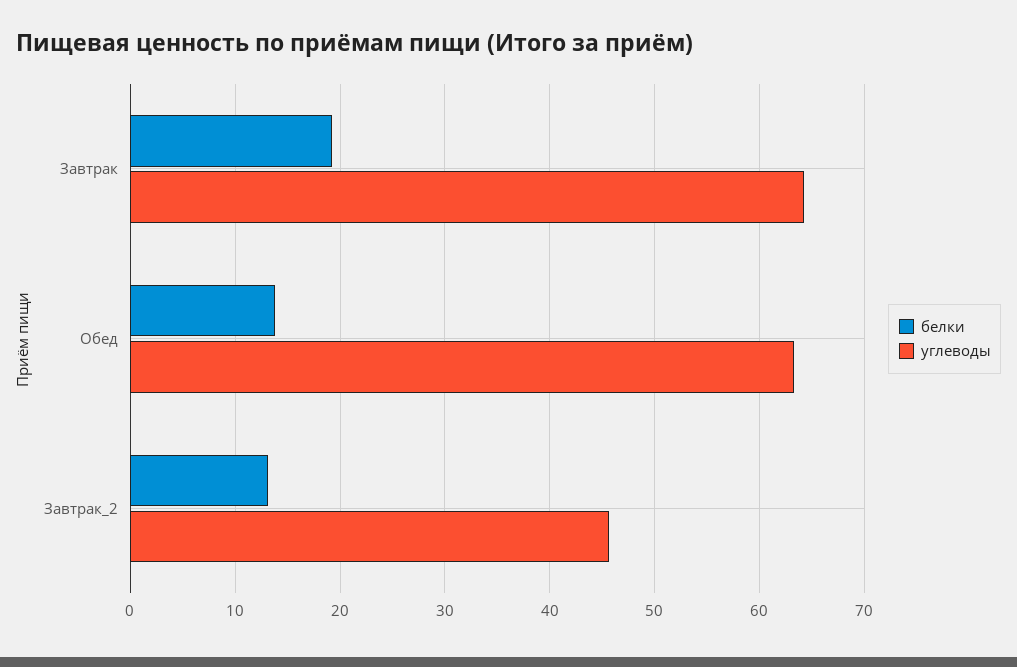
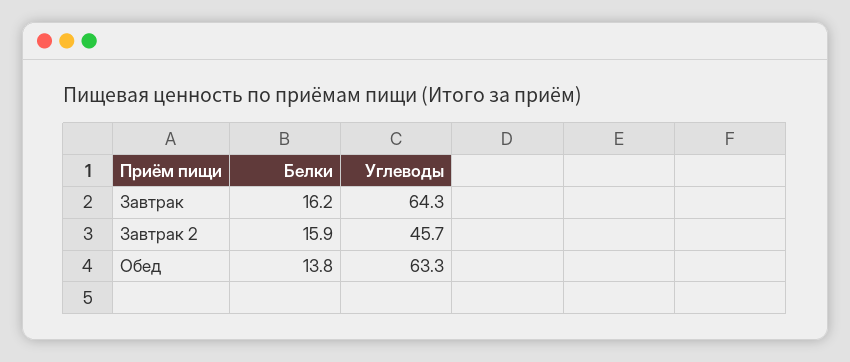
  {
    "белки": {
-     "Завтрак": 19,
+     "Завтрак": 16.2,
      "Обед": 13.8,
-     "Завтрак_2": 13
+     "Завтрак_2": 15.9
    },
    "углеводы": {
      "Завтрак": 64.3,
      "Обед": 63.3,
      "Завтрак_2": 45.7
    }
  }

